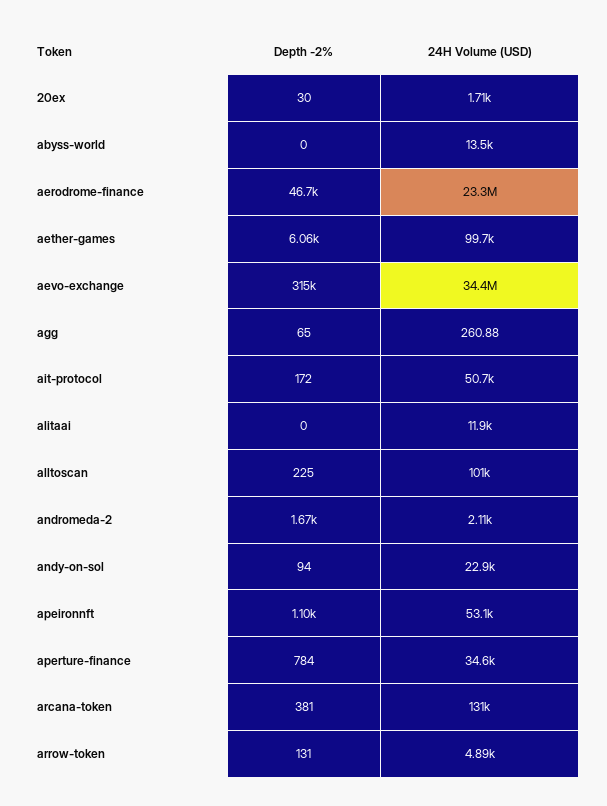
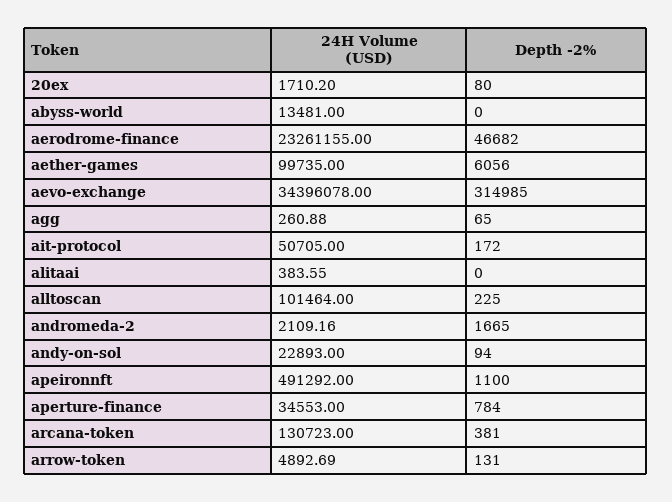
  {
    "Depth -2%": {
-     "20ex": 30,
+     "20ex": 80,
      "abyss-world": 0,
      "aerodrome-finance": 46682,
      "aether-games": 6056,
      "aevo-exchange": 314985,
      "agg": 65,
      "ait-protocol": 172,
      "alitaai": 0,
      "alltoscan": 225,
      "andromeda-2": 1665,
      "andy-on-sol": 94,
      "apeironnft": 1100,
      "aperture-finance": 784,
      "arcana-token": 381,
      "arrow-token": 131
    },
    "24H Volume (USD)": {
      "20ex": 1710.2,
      "abyss-world": 13481,
      "aerodrome-finance": 23261155,
      "aether-games": 99735,
      "aevo-exchange": 34396078,
      "agg": 260.88,
      "ait-protocol": 50705,
-     "alitaai": 11900,
+     "alitaai": 383.55,
      "alltoscan": 101464,
      "andromeda-2": 2109.16,
      "andy-on-sol": 22893,
-     "apeironnft": 53100,
+     "apeironnft": 491292,
      "aperture-finance": 34553,
      "arcana-token": 130723,
      "arrow-token": 4892.69
    }
  }

